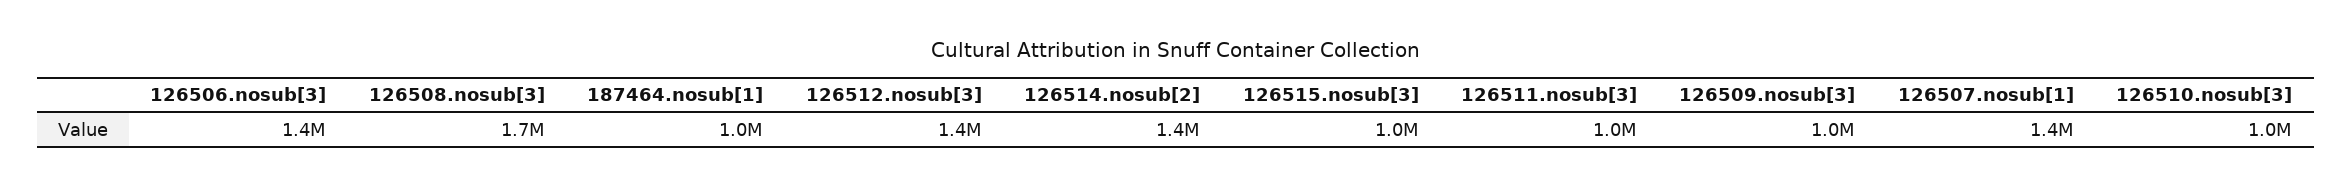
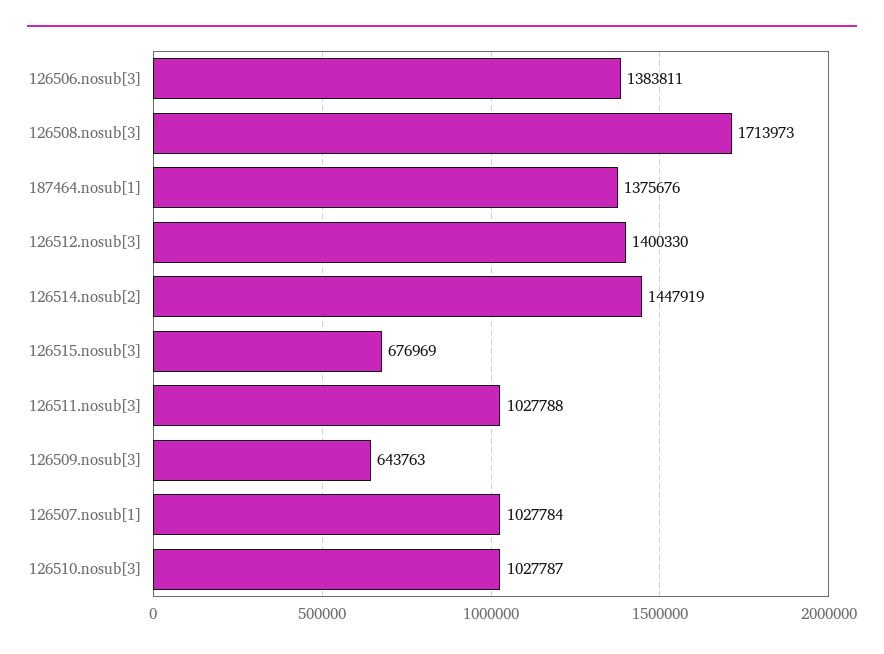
  {
    "126506.nosub[3]": 1383811,
    "126508.nosub[3]": 1713973,
-   "187464.nosub[1]": 1000000,
+   "187464.nosub[1]": 1375676,
    "126512.nosub[3]": 1400330,
    "126514.nosub[2]": 1447919,
-   "126515.nosub[3]": 1000000,
+   "126515.nosub[3]": 676969,
    "126511.nosub[3]": 1027788,
-   "126509.nosub[3]": 1000000,
+   "126509.nosub[3]": 643763,
-   "126507.nosub[1]": 1400000,
+   "126507.nosub[1]": 1027784,
    "126510.nosub[3]": 1027787
  }

